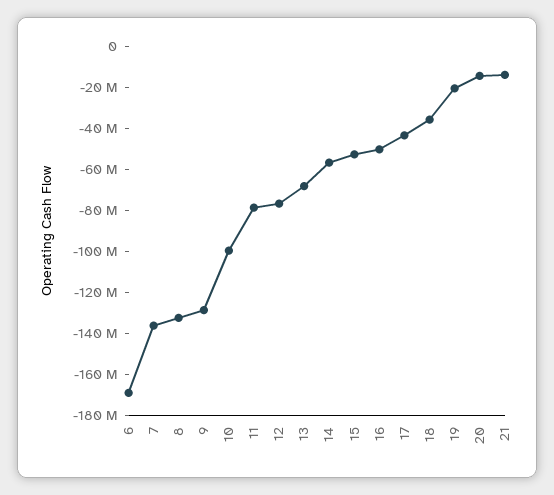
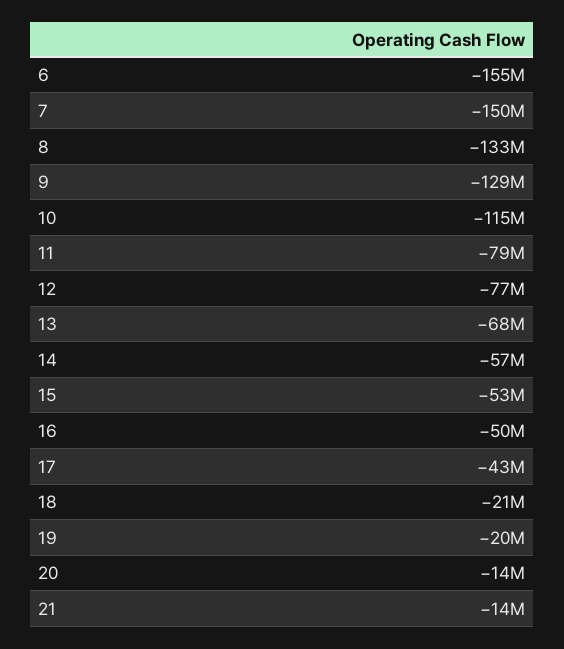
  {
-   "6": -170000000,
+   "6": -155000000,
-   "7": -135000000,
+   "7": -150000000,
    "8": -133000000,
    "9": -129000000,
-   "10": -100000000,
+   "10": -115000000,
    "11": -79000000,
    "12": -77000000,
    "13": -68000000,
    "14": -57000000,
    "15": -53000000,
    "16": -50000000,
    "17": -43000000,
-   "18": -35000000,
+   "18": -21000000,
    "19": -20000000,
    "20": -14000000,
    "21": -14000000
  }

